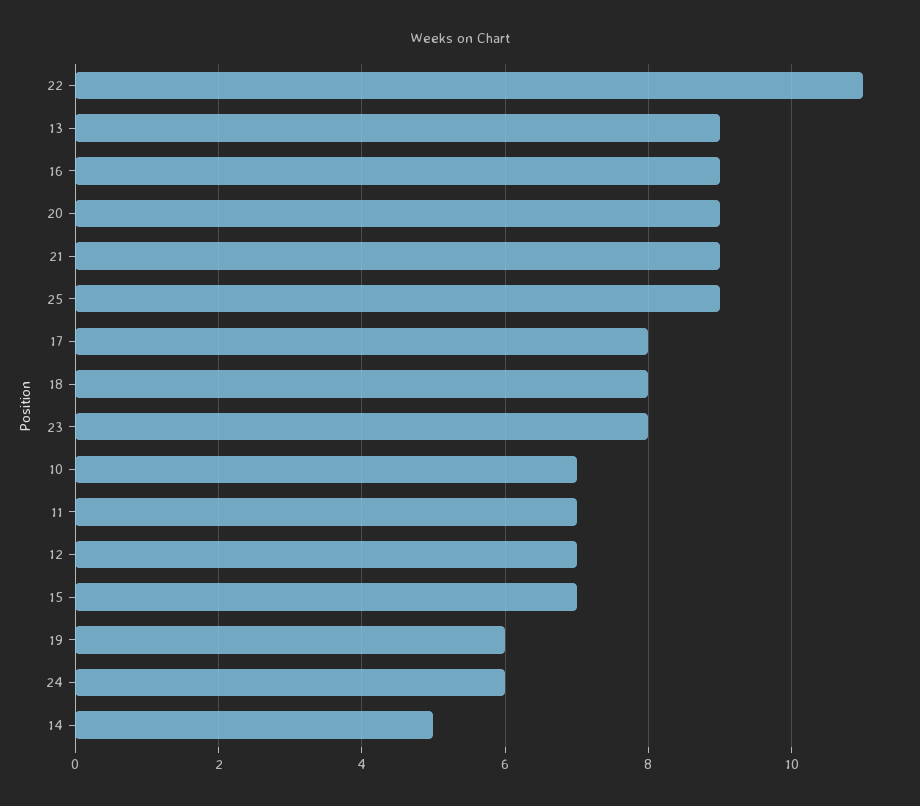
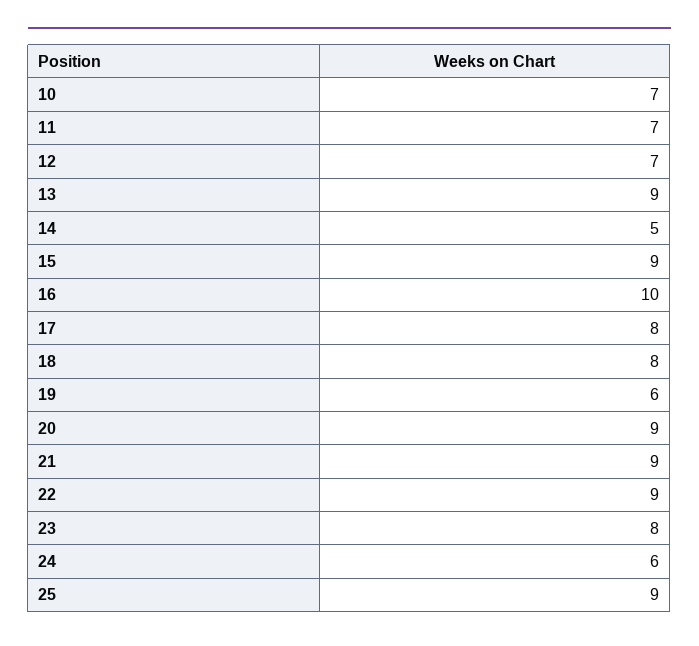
  {
-   "22": 11,
+   "22": 9,
    "13": 9,
-   "16": 9,
+   "16": 10,
    "20": 9,
    "21": 9,
    "25": 9,
    "17": 8,
    "18": 8,
    "23": 8,
    "10": 7,
    "11": 7,
    "12": 7,
-   "15": 7,
+   "15": 9,
    "19": 6,
    "24": 6,
    "14": 5
  }

